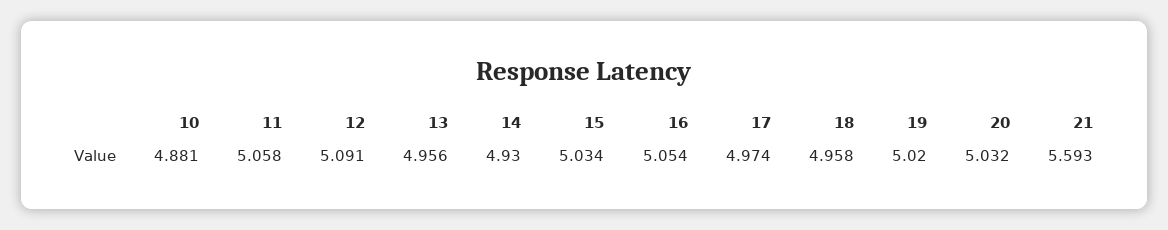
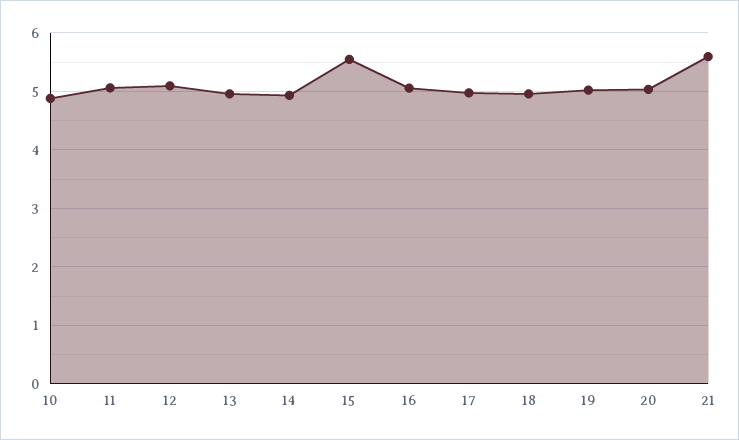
  {
    "10": 4.881,
    "11": 5.058,
    "12": 5.091,
    "13": 4.956,
    "14": 4.93,
-   "15": 5.034,
+   "15": 5.6,
    "16": 5.054,
    "17": 4.974,
    "18": 4.958,
    "19": 5.02,
    "20": 5.032,
    "21": 5.593
  }

